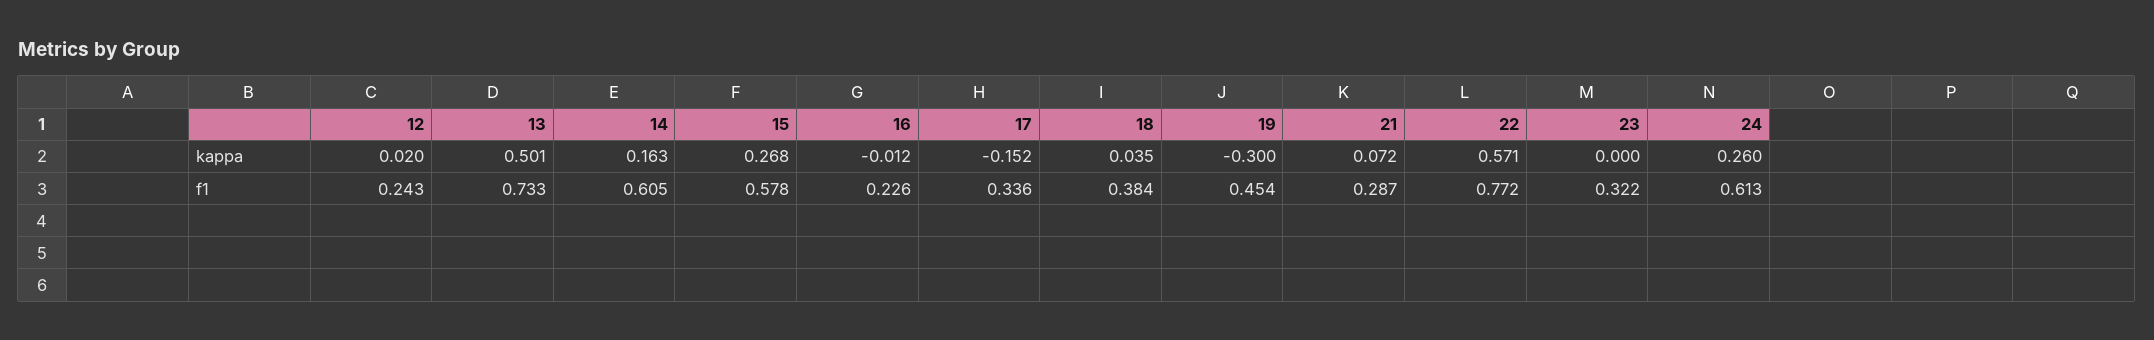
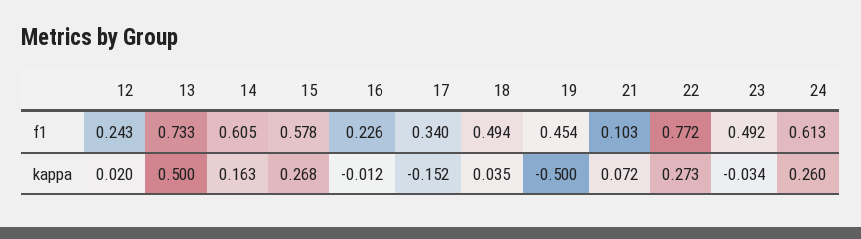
  {
    "12": {
      "kappa": 0.02,
      "f1": 0.243
    },
    "13": {
-     "kappa": 0.501,
+     "kappa": 0.5,
      "f1": 0.733
    },
    "14": {
      "kappa": 0.163,
      "f1": 0.605
    },
    "15": {
      "kappa": 0.268,
      "f1": 0.578
    },
    "16": {
      "kappa": -0.012,
      "f1": 0.226
    },
    "17": {
      "kappa": -0.152,
-     "f1": 0.336
+     "f1": 0.34
    },
    "18": {
      "kappa": 0.035,
-     "f1": 0.384
+     "f1": 0.494
    },
    "19": {
-     "kappa": -0.3,
+     "kappa": -0.5,
      "f1": 0.454
    },
    "21": {
      "kappa": 0.072,
-     "f1": 0.287
+     "f1": 0.103
    },
    "22": {
-     "kappa": 0.571,
+     "kappa": 0.273,
      "f1": 0.772
    },
    "23": {
-     "kappa": 0,
+     "kappa": -0.034,
-     "f1": 0.322
+     "f1": 0.492
    },
    "24": {
      "kappa": 0.26,
      "f1": 0.613
    }
  }

